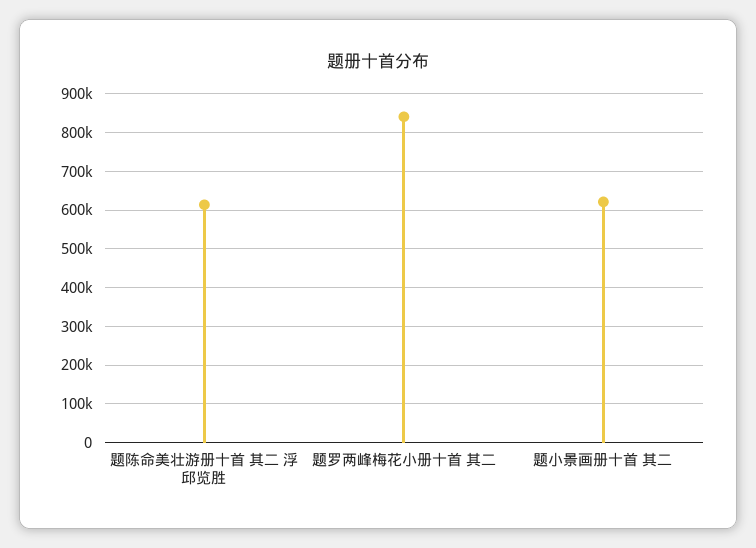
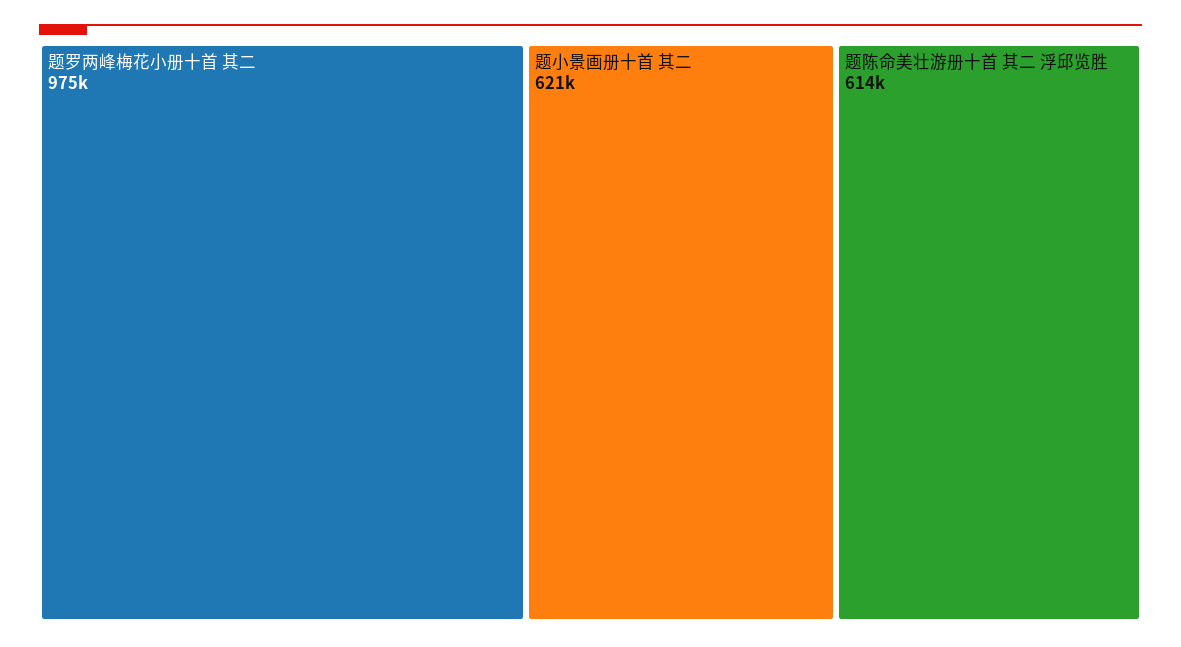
  {
    "题陈命美壮游册十首 其二 浮邱览胜": 614000,
-   "题罗两峰梅花小册十首 其二": 840000,
+   "题罗两峰梅花小册十首 其二": 975000,
    "题小景画册十首 其二": 621000
  }

